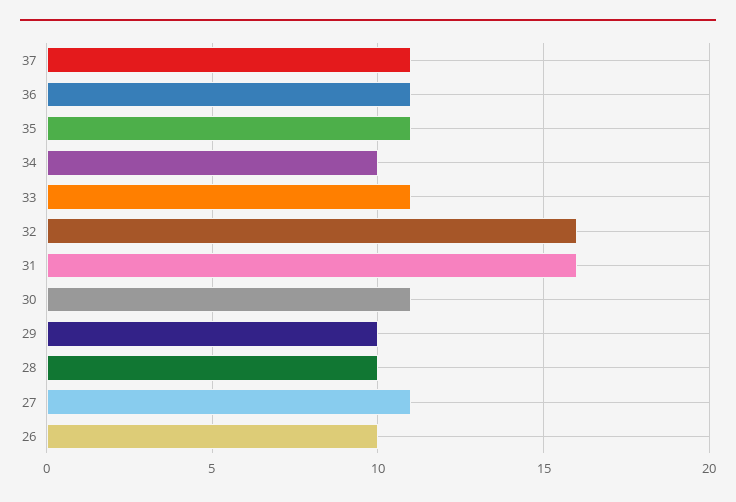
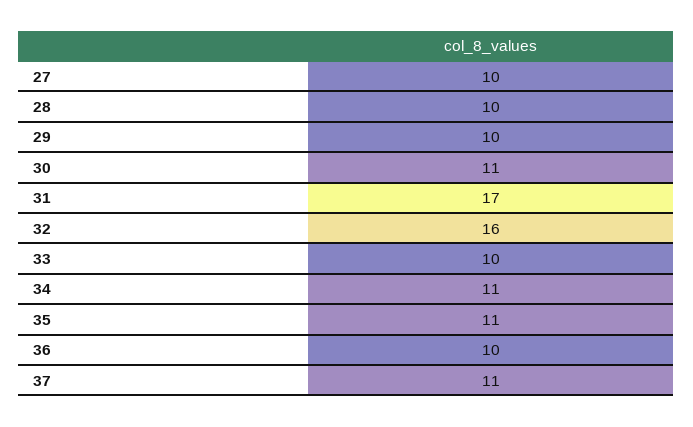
  {
    "37": 11,
-   "36": 11,
+   "36": 10,
    "35": 11,
-   "34": 10,
+   "34": 11,
-   "33": 11,
+   "33": 10,
    "32": 16,
-   "31": 16,
+   "31": 17,
    "30": 11,
    "29": 10,
    "28": 10,
-   "27": 11,
+   "27": 10
-   "26": 10
  }

